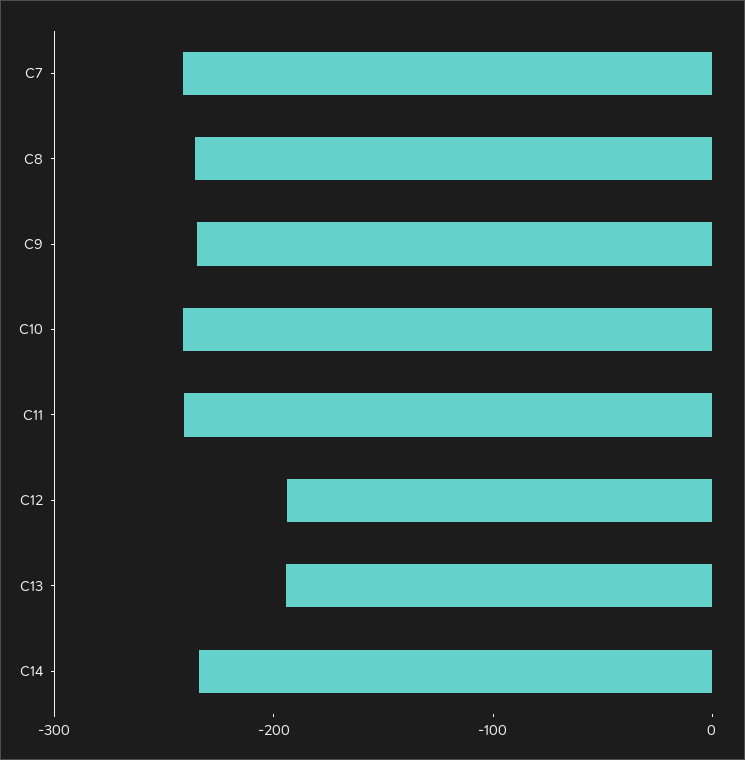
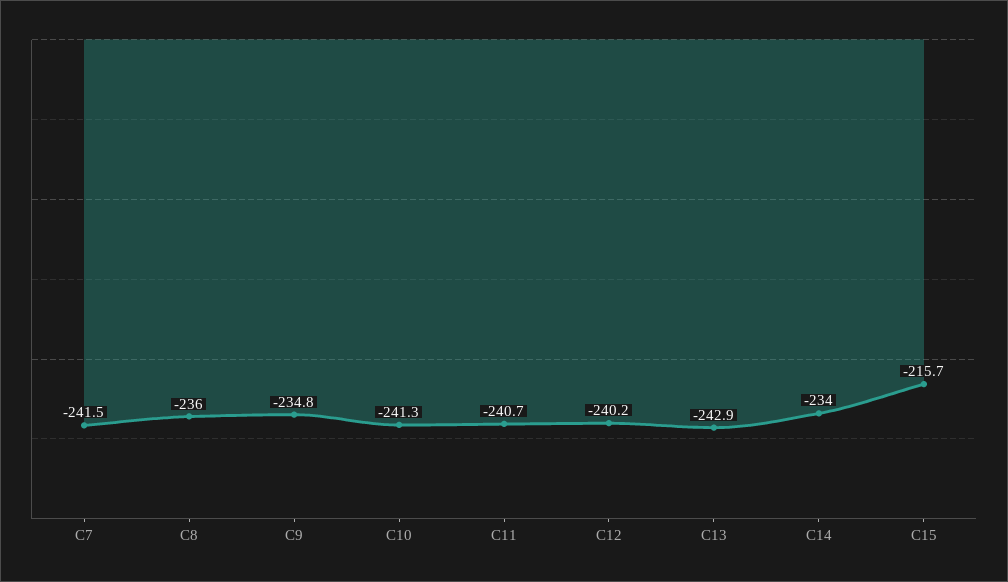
  {
    "C7": -241.5,
    "C8": -236,
    "C9": -234.8,
    "C10": -241.3,
    "C11": -240.7,
-   "C12": -200,
+   "C12": -240.2,
-   "C13": -200,
+   "C13": -242.9,
-   "C14": -234
+   "C14": -234,
+   "C15": -215.7
  }

